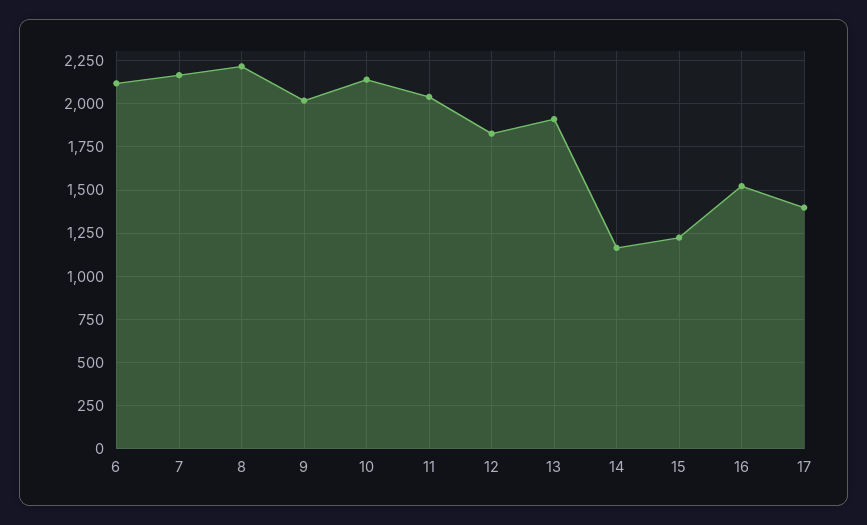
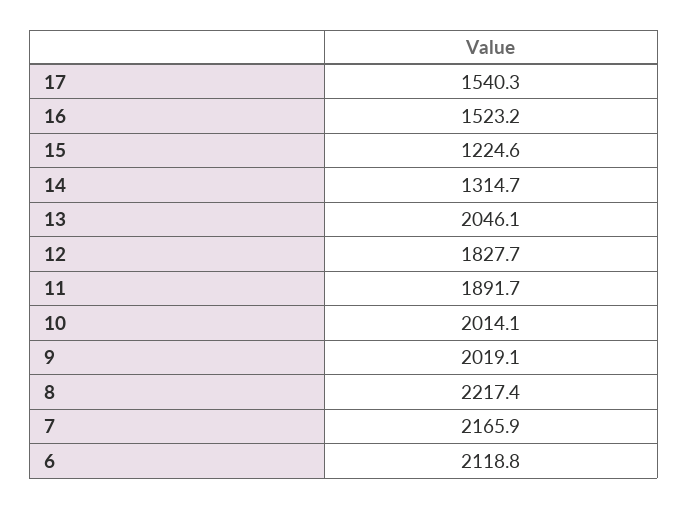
  {
    "6": 2118.8,
    "7": 2165.9,
    "8": 2217.4,
    "9": 2019.1,
-   "10": 2150,
+   "10": 2014.1,
-   "11": 2050,
+   "11": 1891.7,
    "12": 1827.7,
-   "13": 1900,
+   "13": 2046.1,
-   "14": 1150,
+   "14": 1314.7,
    "15": 1224.6,
    "16": 1523.2,
-   "17": 1400
+   "17": 1540.3
  }

